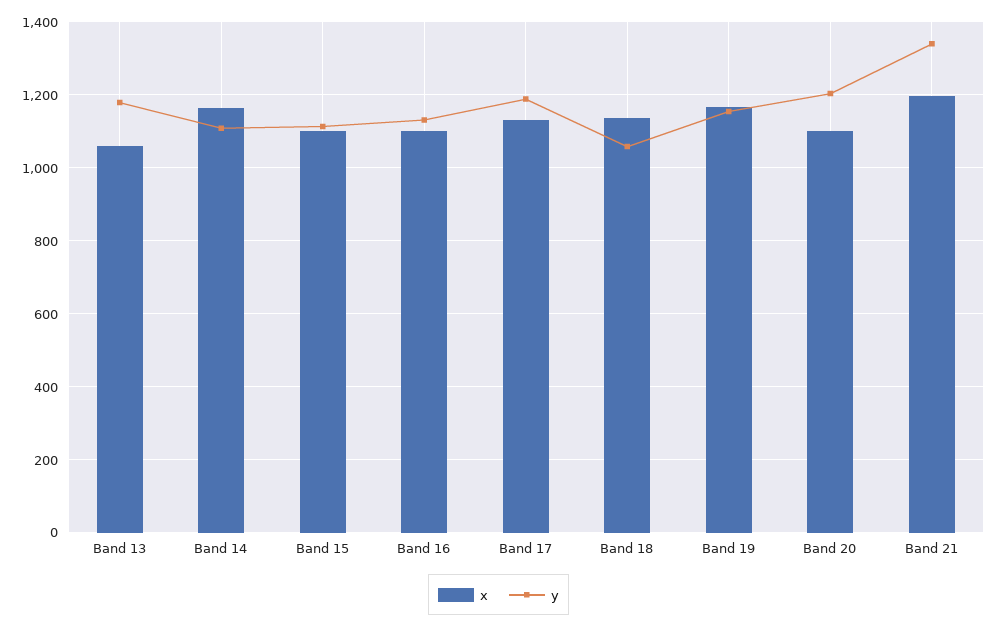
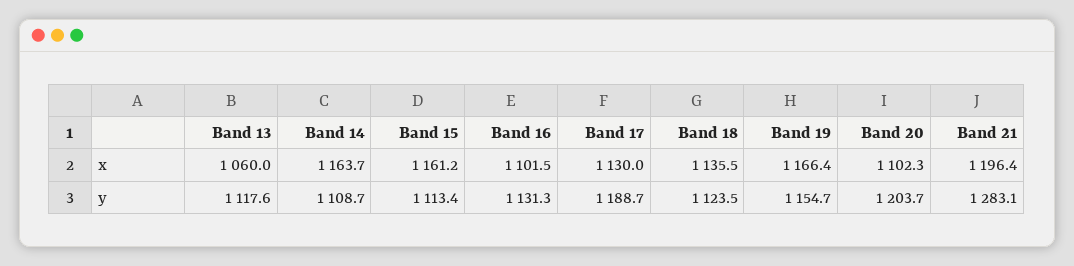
  {
    "x": {
      "Band 13": 1060,
      "Band 14": 1163.7,
-     "Band 15": 1100,
+     "Band 15": 1161.2,
      "Band 16": 1101.5,
      "Band 17": 1130,
      "Band 18": 1135.5,
      "Band 19": 1166.4,
      "Band 20": 1102.3,
      "Band 21": 1196.4
    },
    "y": {
-     "Band 13": 1180,
+     "Band 13": 1117.6,
      "Band 14": 1108.7,
      "Band 15": 1113.4,
      "Band 16": 1131.3,
      "Band 17": 1188.7,
-     "Band 18": 1060,
+     "Band 18": 1123.5,
      "Band 19": 1154.7,
      "Band 20": 1203.7,
-     "Band 21": 1340
+     "Band 21": 1283.1
    }
  }

